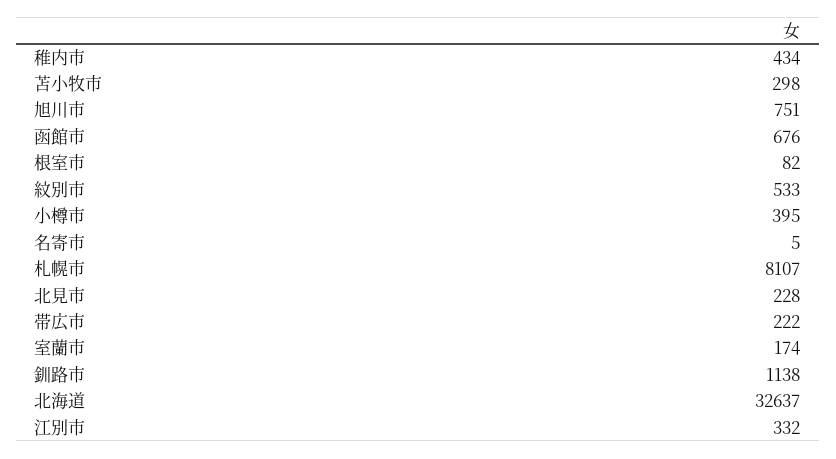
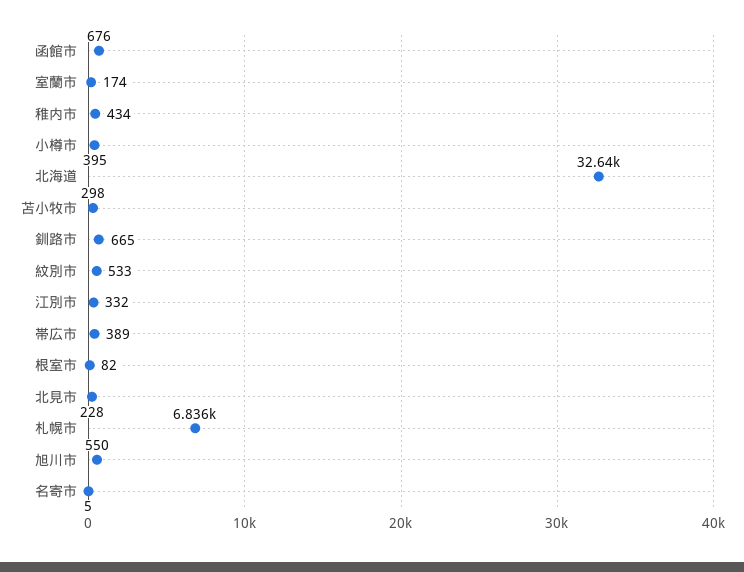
  {
    "稚内市": 434,
    "苫小牧市": 298,
-   "旭川市": 751,
+   "旭川市": 550,
    "函館市": 676,
    "根室市": 82,
    "紋別市": 533,
    "小樽市": 395,
    "名寄市": 5,
-   "札幌市": 8107,
+   "札幌市": 6836,
    "北見市": 228,
-   "帯広市": 222,
+   "帯広市": 389,
    "室蘭市": 174,
-   "釧路市": 1138,
+   "釧路市": 665,
    "北海道": 32637,
    "江別市": 332
  }

